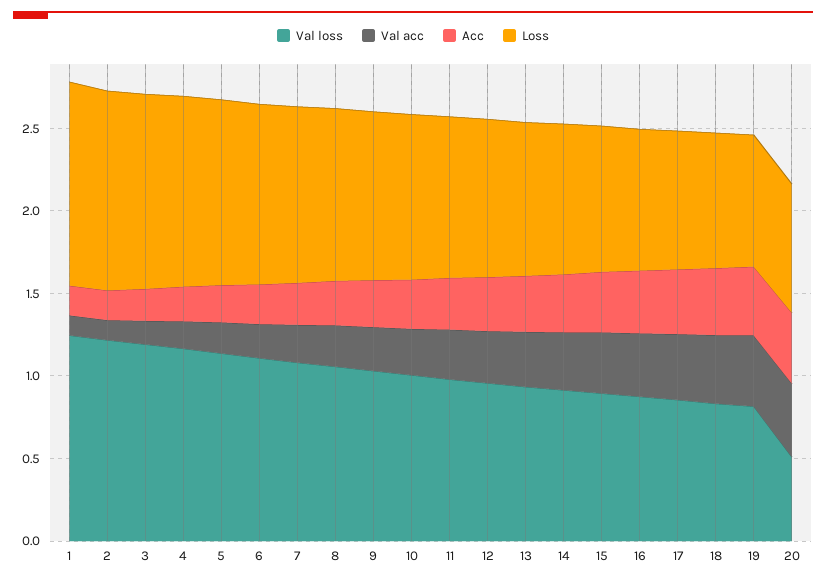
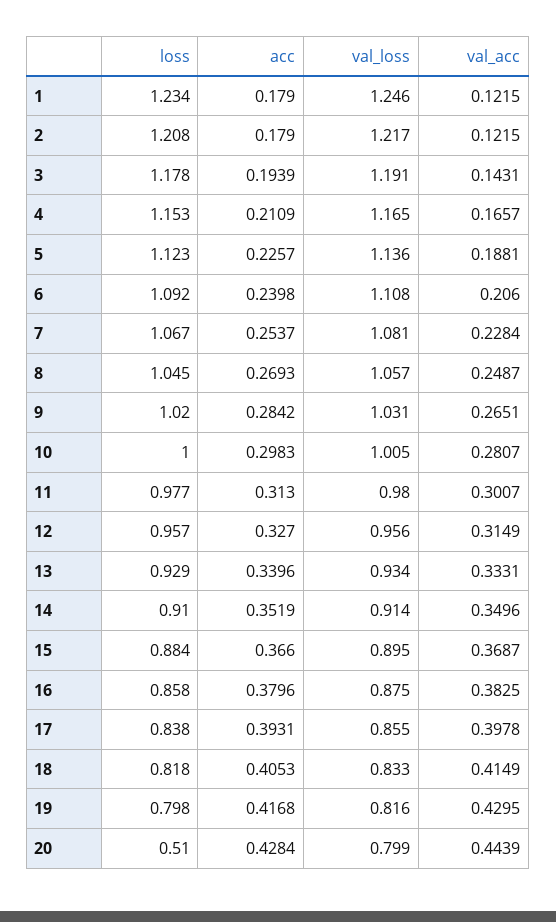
  {
    "Val loss": {
      "1": 1.246,
      "2": 1.217,
      "3": 1.191,
      "4": 1.165,
      "5": 1.136,
      "6": 1.108,
      "7": 1.081,
      "8": 1.057,
      "9": 1.031,
      "10": 1.005,
      "11": 0.98,
      "12": 0.956,
      "13": 0.934,
      "14": 0.914,
      "15": 0.895,
      "16": 0.875,
      "17": 0.855,
      "18": 0.833,
      "19": 0.816,
-     "20": 0.5
+     "20": 0.799
    },
    "Val acc": {
      "1": 0.1215,
      "2": 0.1215,
      "3": 0.1431,
      "4": 0.1657,
      "5": 0.1881,
      "6": 0.206,
      "7": 0.2284,
      "8": 0.2487,
      "9": 0.2651,
      "10": 0.2807,
      "11": 0.3007,
      "12": 0.3149,
      "13": 0.3331,
      "14": 0.3496,
      "15": 0.3687,
      "16": 0.3825,
      "17": 0.3978,
      "18": 0.4149,
      "19": 0.4295,
      "20": 0.4439
    },
    "Acc": {
      "1": 0.179,
      "2": 0.179,
      "3": 0.1939,
      "4": 0.2109,
      "5": 0.2257,
      "6": 0.2398,
      "7": 0.2537,
      "8": 0.2693,
      "9": 0.2842,
      "10": 0.2983,
      "11": 0.313,
      "12": 0.327,
      "13": 0.3396,
      "14": 0.3519,
      "15": 0.366,
      "16": 0.3796,
      "17": 0.3931,
      "18": 0.4053,
      "19": 0.4168,
      "20": 0.4284
    },
    "Loss": {
      "1": 1.234,
      "2": 1.208,
      "3": 1.178,
      "4": 1.153,
      "5": 1.123,
      "6": 1.092,
      "7": 1.067,
      "8": 1.045,
      "9": 1.02,
      "10": 1,
      "11": 0.977,
      "12": 0.957,
      "13": 0.929,
      "14": 0.91,
      "15": 0.884,
      "16": 0.858,
      "17": 0.838,
      "18": 0.818,
      "19": 0.798,
-     "20": 0.8
+     "20": 0.51
    }
  }

